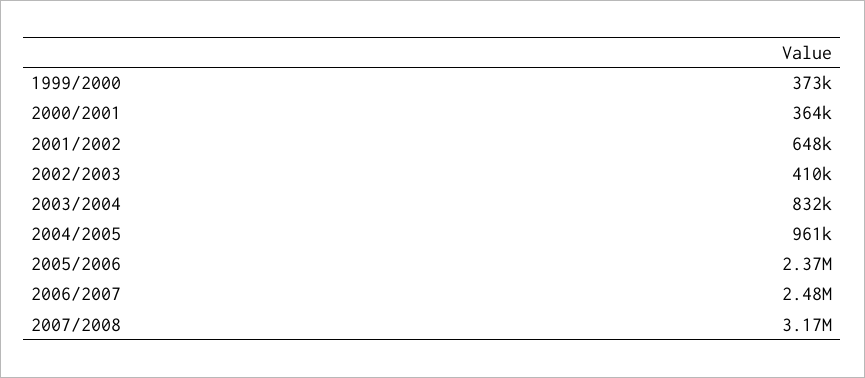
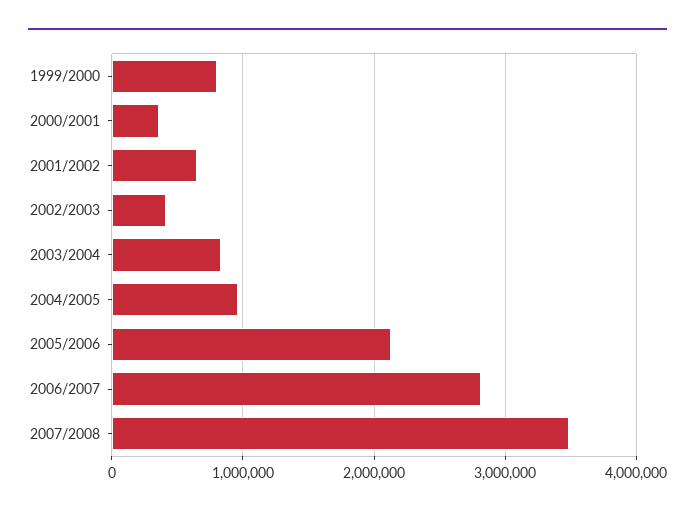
  {
-   "1999/2000": 373000,
+   "1999/2000": 800000,
    "2000/2001": 364000,
    "2001/2002": 648000,
    "2002/2003": 410000,
    "2003/2004": 832000,
    "2004/2005": 961000,
-   "2005/2006": 2370000,
+   "2005/2006": 2100000,
-   "2006/2007": 2480000,
+   "2006/2007": 2800000,
-   "2007/2008": 3170000
+   "2007/2008": 3500000
  }

